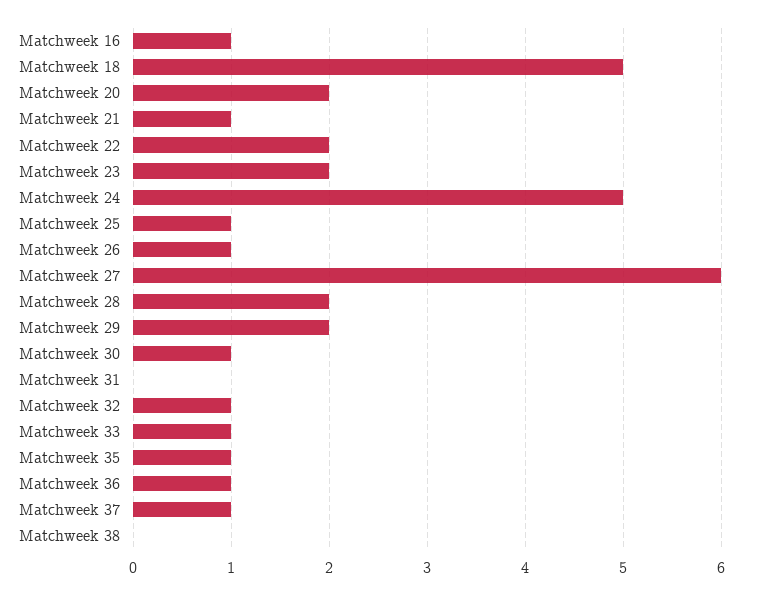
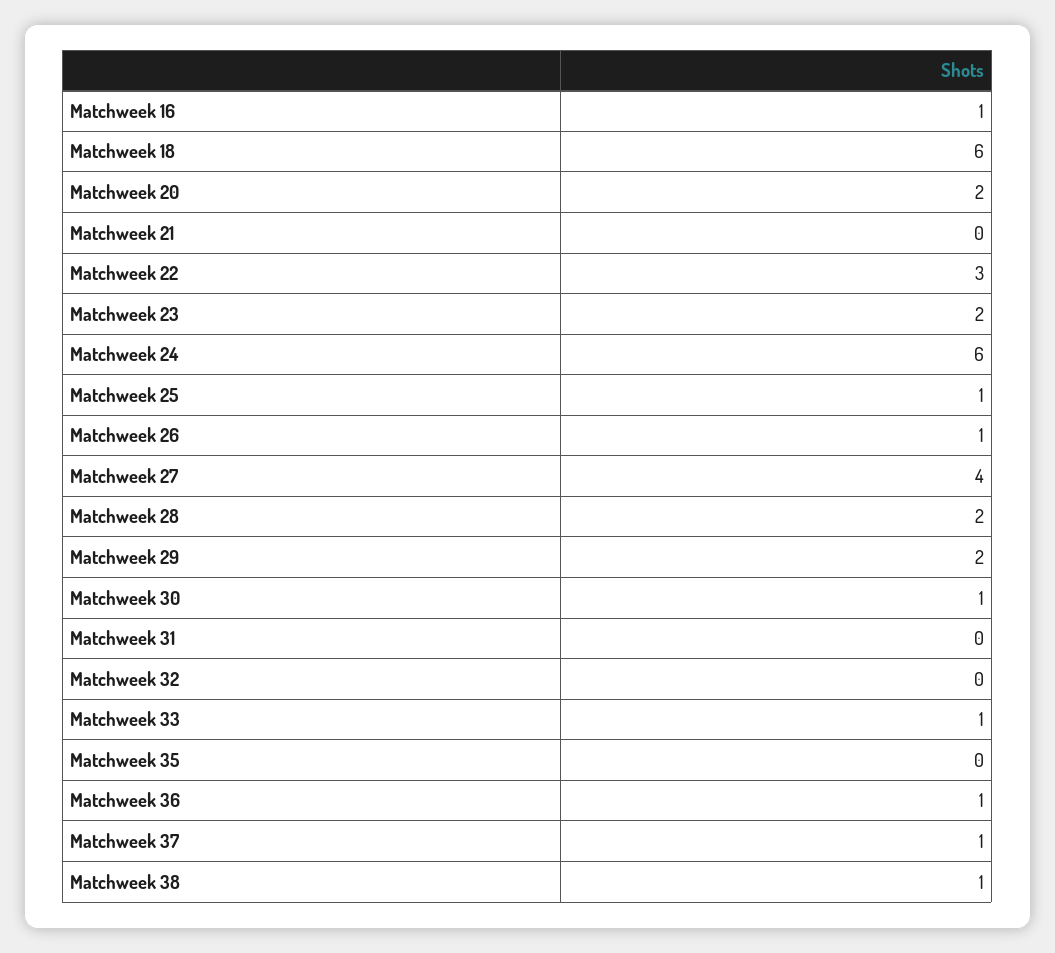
  {
    "Matchweek 16": 1,
-   "Matchweek 18": 5,
+   "Matchweek 18": 6,
    "Matchweek 20": 2,
-   "Matchweek 21": 1,
+   "Matchweek 21": 0,
-   "Matchweek 22": 2,
+   "Matchweek 22": 3,
    "Matchweek 23": 2,
-   "Matchweek 24": 5,
+   "Matchweek 24": 6,
    "Matchweek 25": 1,
    "Matchweek 26": 1,
-   "Matchweek 27": 6,
+   "Matchweek 27": 4,
    "Matchweek 28": 2,
    "Matchweek 29": 2,
    "Matchweek 30": 1,
    "Matchweek 31": 0,
-   "Matchweek 32": 1,
+   "Matchweek 32": 0,
    "Matchweek 33": 1,
-   "Matchweek 35": 1,
+   "Matchweek 35": 0,
    "Matchweek 36": 1,
    "Matchweek 37": 1,
-   "Matchweek 38": 0
+   "Matchweek 38": 1
  }

